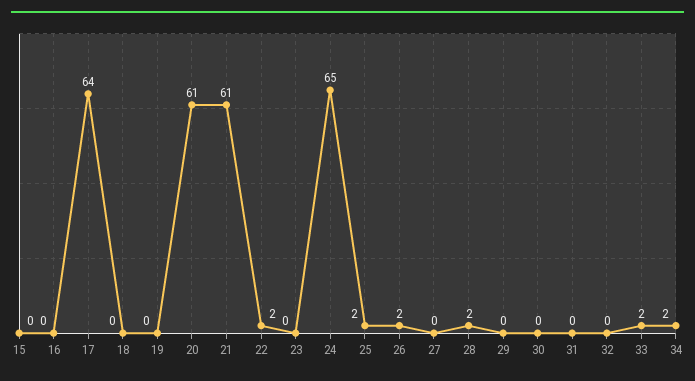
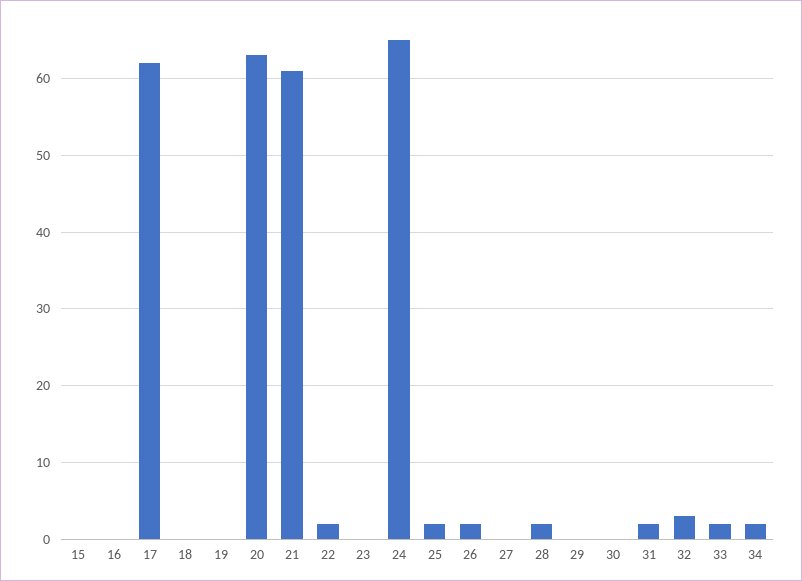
  {
    "15": 0,
    "16": 0,
-   "17": 64,
+   "17": 62,
    "18": 0,
    "19": 0,
-   "20": 61,
+   "20": 63,
    "21": 61,
    "22": 2,
    "23": 0,
    "24": 65,
    "25": 2,
    "26": 2,
    "27": 0,
    "28": 2,
    "29": 0,
    "30": 0,
-   "31": 0,
+   "31": 2,
-   "32": 0,
+   "32": 3,
    "33": 2,
    "34": 2
  }

